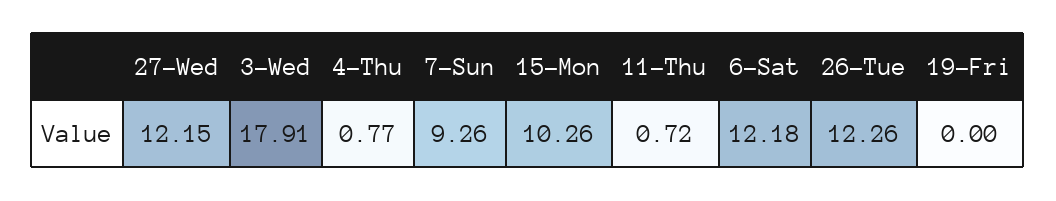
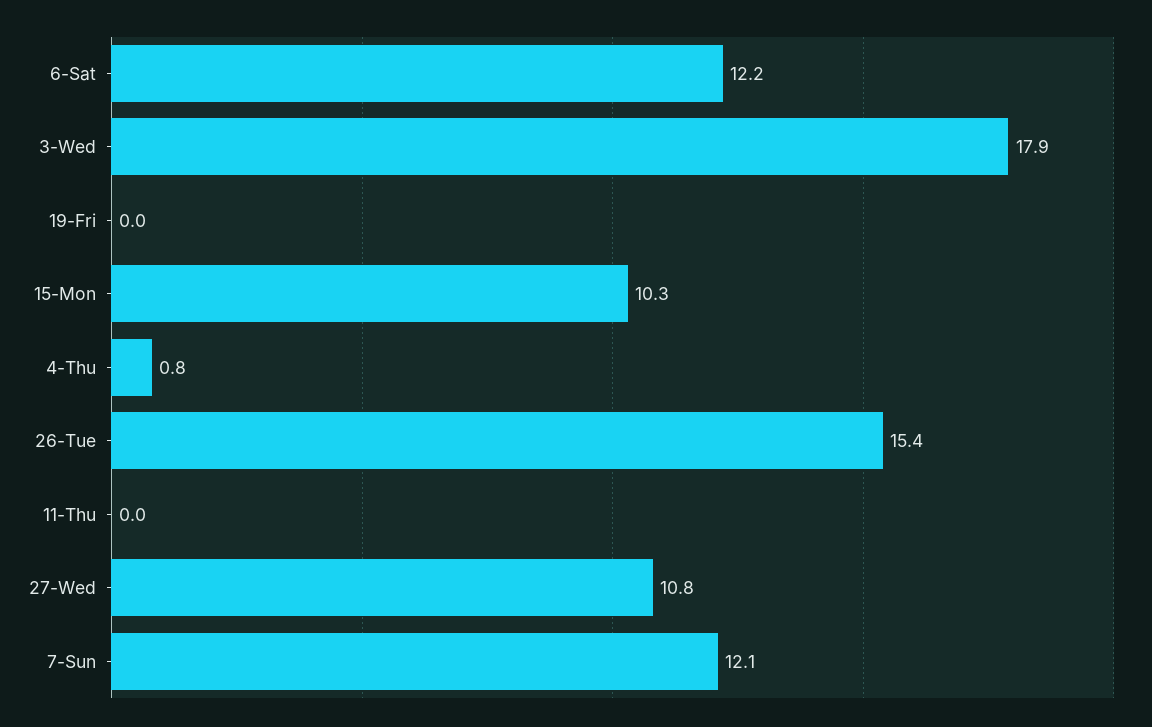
  {
-   "27-Wed": 12.15,
+   "27-Wed": 10.8,
    "3-Wed": 17.91,
    "4-Thu": 0.77,
-   "7-Sun": 9.26,
+   "7-Sun": 12.1,
    "15-Mon": 10.26,
-   "11-Thu": 0.72,
+   "11-Thu": 0,
    "6-Sat": 12.18,
-   "26-Tue": 12.26,
+   "26-Tue": 15.4,
    "19-Fri": 0
  }

